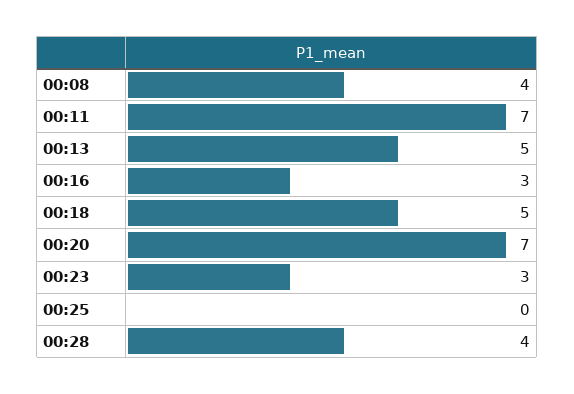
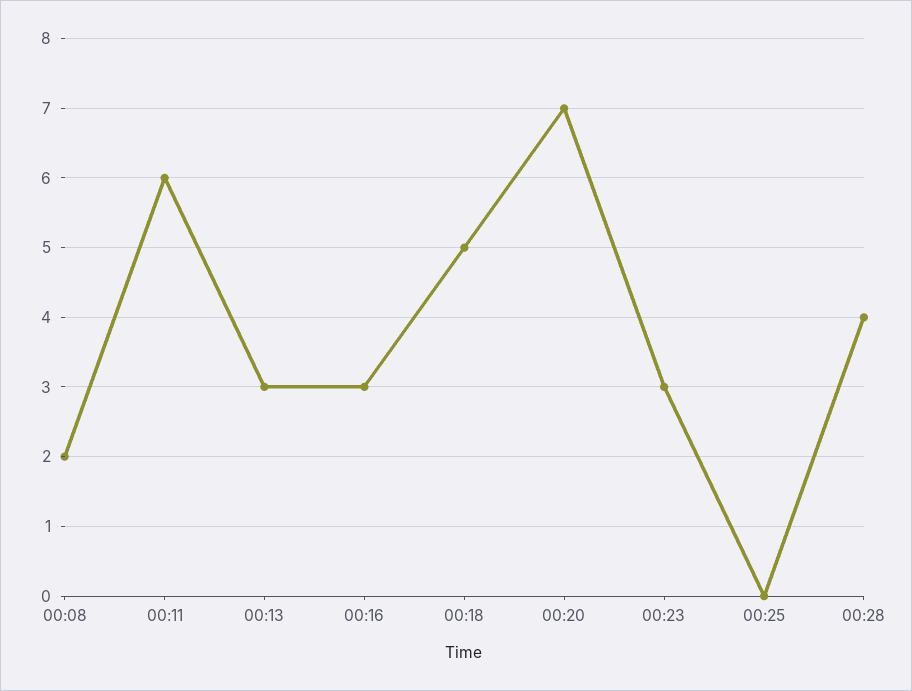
  {
-   "00:08": 4,
+   "00:08": 2,
-   "00:11": 7,
+   "00:11": 6,
-   "00:13": 5,
+   "00:13": 3,
    "00:16": 3,
    "00:18": 5,
    "00:20": 7,
    "00:23": 3,
    "00:25": 0,
    "00:28": 4
  }

